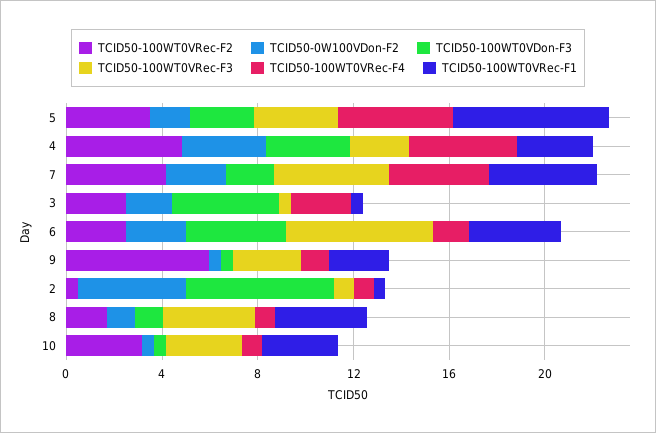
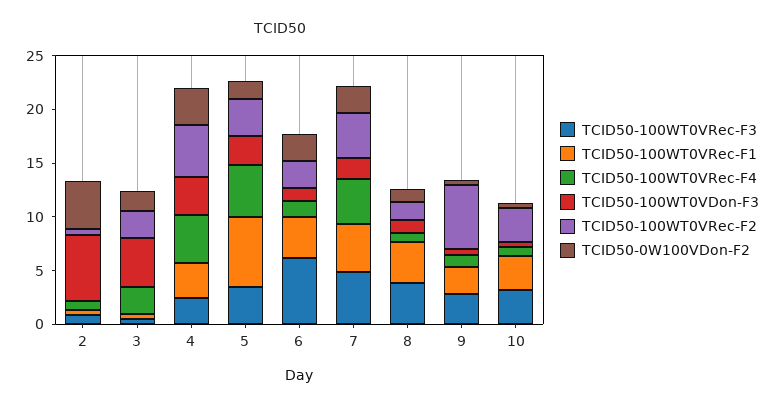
  {
    "TCID50-100WT0VRec-F2": {
      "5": 4,
      "4": 5,
      "7": 4,
      "3": 3,
      "6": 3,
      "9": 6,
      "2": 1,
      "8": 2,
      "10": 3
    },
    "TCID50-0W100VDon-F2": {
      "5": 2,
      "4": 4,
      "7": 3,
      "3": 2,
      "6": 3,
      "9": 1,
      "2": 5,
      "8": 1,
      "10": 1
    },
    "TCID50-100WT0VDon-F3": {
      "5": 3,
      "4": 4,
      "7": 2,
      "3": 5,
-     "6": 4,
+     "6": 1,
      "9": 1,
      "2": 6,
      "8": 1,
      "10": 1
    },
    "TCID50-100WT0VRec-F3": {
      "5": 4,
      "4": 3,
      "7": 5,
      "3": 1,
      "6": 6,
      "9": 3,
      "2": 1,
      "8": 4,
      "10": 3
    },
    "TCID50-100WT0VRec-F4": {
      "5": 5,
      "4": 5,
      "7": 4,
      "3": 3,
      "6": 2,
      "9": 1,
      "2": 1,
      "8": 1,
      "10": 1
    },
    "TCID50-100WT0VRec-F1": {
      "5": 7,
      "4": 3,
      "7": 5,
      "3": 1,
      "6": 4,
      "9": 3,
      "2": 1,
      "8": 4,
      "10": 3
    }
  }

